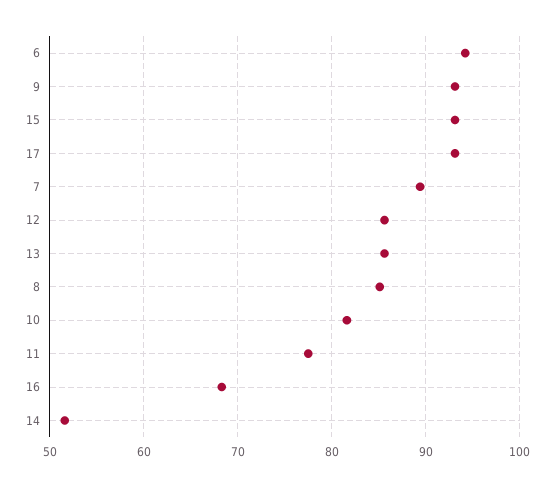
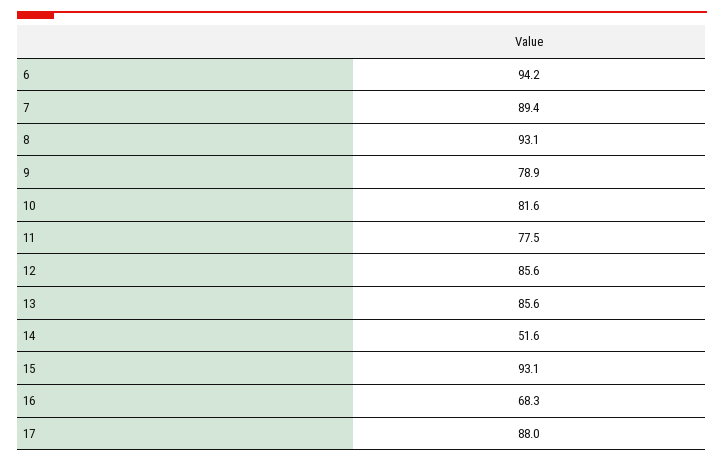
  {
    "6": 94.2,
-   "9": 93,
+   "9": 78.9,
    "15": 93.1,
-   "17": 93,
+   "17": 88,
    "7": 89.4,
    "12": 85.6,
    "13": 85.6,
-   "8": 85,
+   "8": 93.1,
    "10": 81.6,
    "11": 77.5,
    "16": 68.3,
    "14": 51.6
  }

